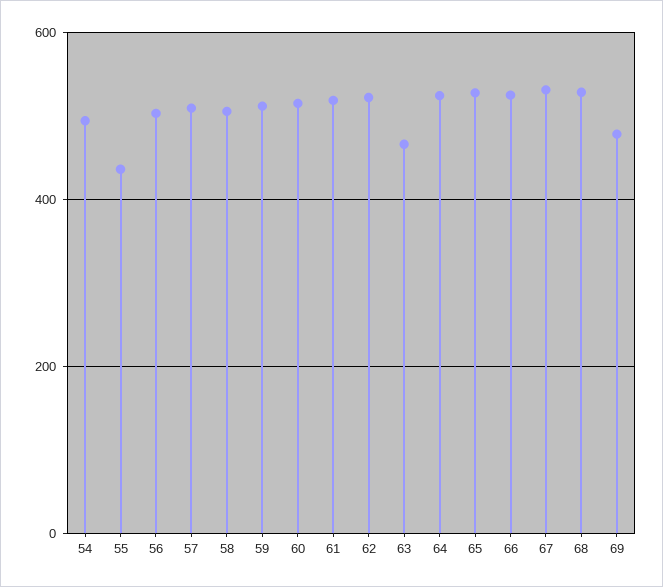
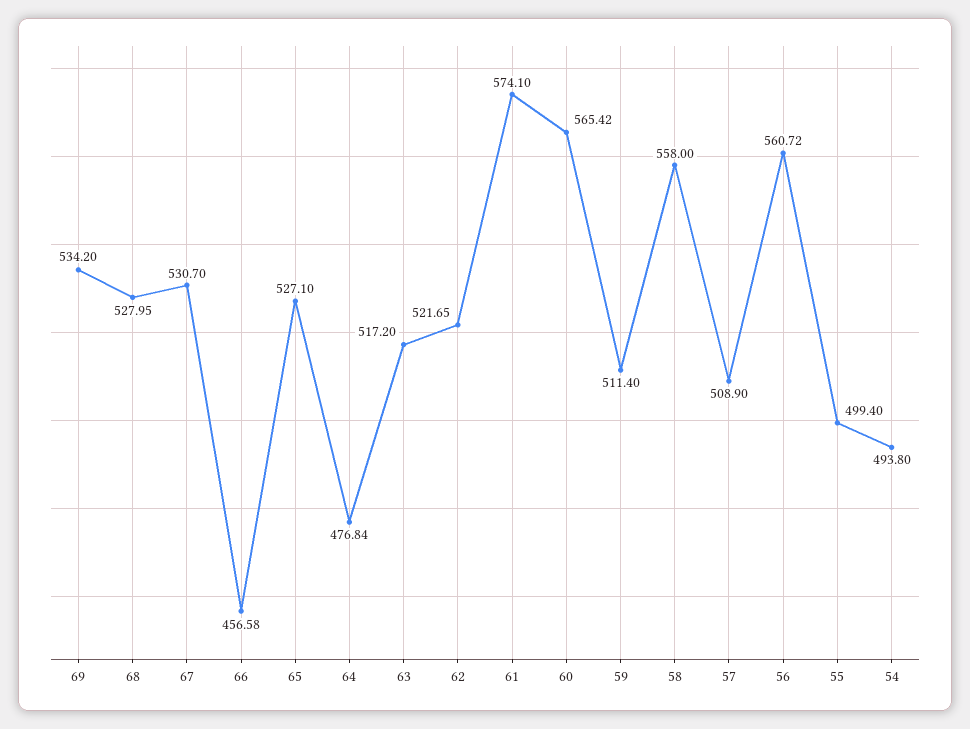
  {
    "54": 493.8,
-   "55": 440,
+   "55": 499.4,
-   "56": 500,
+   "56": 560.72,
    "57": 508.9,
-   "58": 500,
+   "58": 558,
    "59": 511.4,
-   "60": 520,
+   "60": 565.42,
-   "61": 520,
+   "61": 574.1,
    "62": 521.65,
-   "63": 460,
+   "63": 517.2,
-   "64": 520,
+   "64": 476.84,
    "65": 527.1,
-   "66": 520,
+   "66": 456.58,
    "67": 530.7,
    "68": 527.95,
-   "69": 480
+   "69": 534.2
  }

